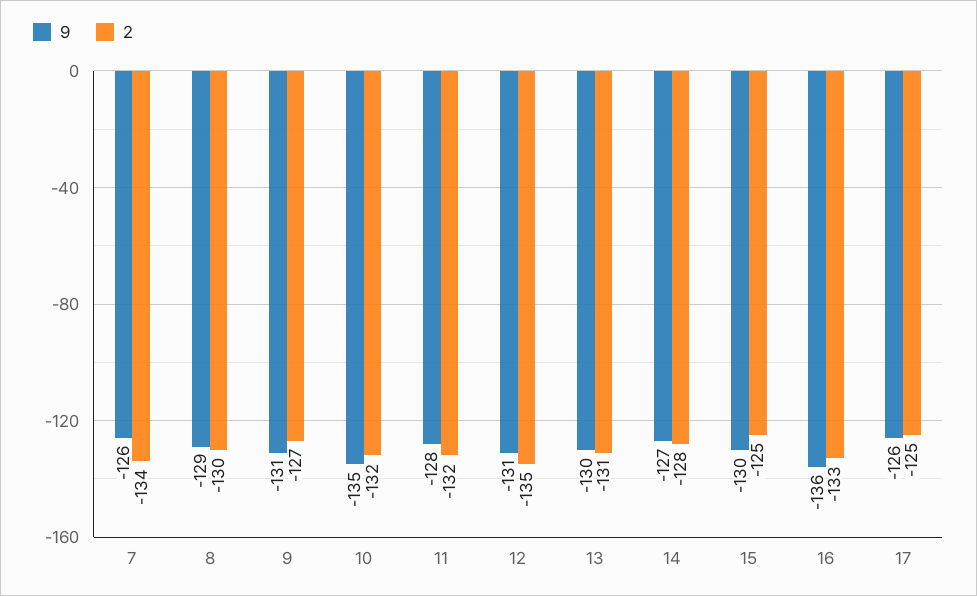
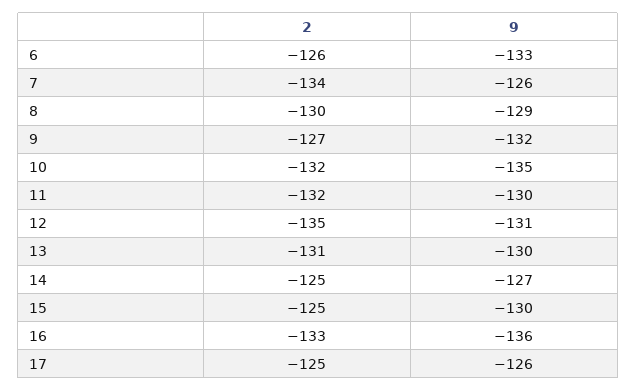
  {
    "9": {
      "7": -126,
      "8": -129,
-     "9": -131,
+     "9": -132,
      "10": -135,
-     "11": -128,
+     "11": -130,
      "12": -131,
      "13": -130,
      "14": -127,
      "15": -130,
      "16": -136,
-     "17": -126
+     "17": -126,
+     "6": -133
    },
    "2": {
      "7": -134,
      "8": -130,
      "9": -127,
      "10": -132,
      "11": -132,
      "12": -135,
      "13": -131,
-     "14": -128,
+     "14": -125,
      "15": -125,
      "16": -133,
-     "17": -125
+     "17": -125,
+     "6": -126
    }
  }

